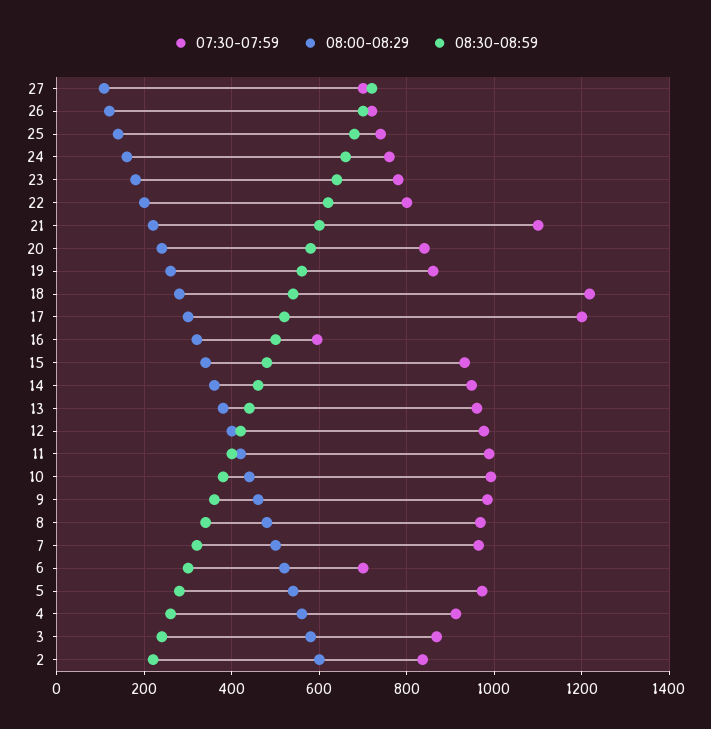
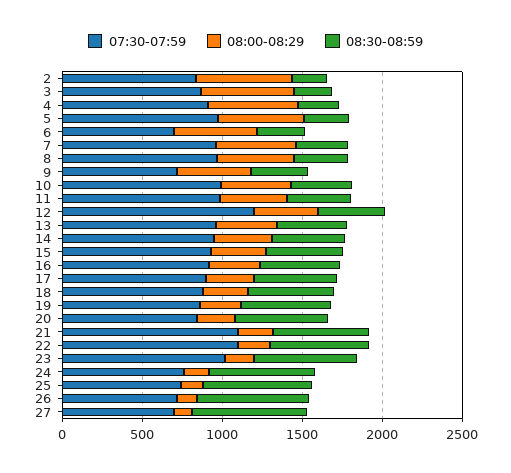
  {
    "07:30-07:59": {
      "27": 700,
      "26": 720,
      "25": 740,
      "24": 760,
-     "23": 780,
+     "23": 1000,
-     "22": 800,
+     "22": 1100,
      "21": 1100,
      "20": 840,
      "19": 860,
-     "18": 1220,
+     "18": 900,
-     "17": 1200,
+     "17": 900,
-     "16": 600,
+     "16": 900,
      "15": 940,
      "14": 940,
      "13": 960,
-     "12": 980,
+     "12": 1200,
      "11": 980,
      "10": 1000,
-     "9": 980,
+     "9": 700,
      "8": 960,
      "7": 960,
      "6": 700,
      "5": 980,
      "4": 920,
      "3": 860,
      "2": 840
    },
    "08:00-08:29": {
      "27": 100,
      "26": 120,
      "25": 140,
      "24": 160,
      "23": 180,
      "22": 200,
      "21": 220,
      "20": 240,
      "19": 260,
      "18": 280,
      "17": 300,
      "16": 320,
      "15": 340,
      "14": 360,
      "13": 380,
      "12": 400,
      "11": 420,
      "10": 440,
      "9": 460,
      "8": 480,
      "7": 500,
      "6": 520,
      "5": 540,
      "4": 560,
      "3": 580,
      "2": 600
    },
    "08:30-08:59": {
      "27": 720,
      "26": 700,
      "25": 680,
      "24": 660,
      "23": 640,
      "22": 620,
      "21": 600,
      "20": 580,
      "19": 560,
      "18": 540,
      "17": 520,
      "16": 500,
      "15": 480,
      "14": 460,
      "13": 440,
      "12": 420,
      "11": 400,
      "10": 380,
      "9": 360,
      "8": 340,
      "7": 320,
      "6": 300,
      "5": 280,
      "4": 260,
      "3": 240,
      "2": 220
    }
  }

